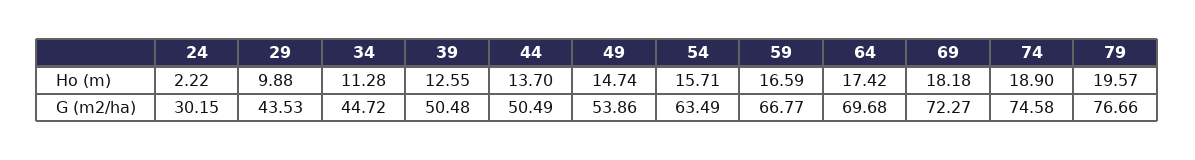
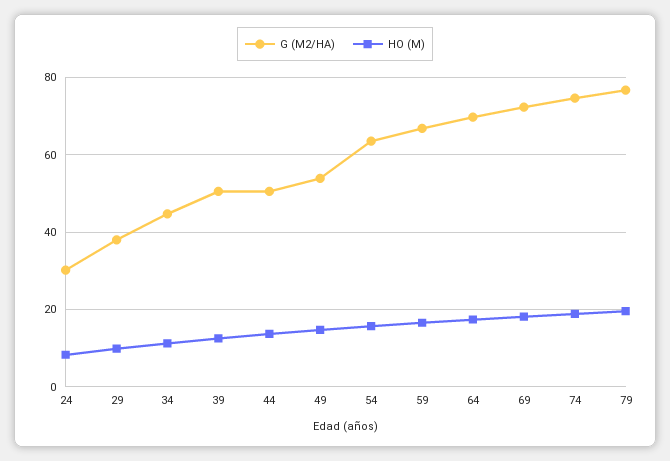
  {
    "Ho (m)": {
-     "24": 2.22,
+     "24": 8,
      "29": 9.88,
      "34": 11.28,
      "39": 12.55,
      "44": 13.7,
      "49": 14.74,
      "54": 15.71,
      "59": 16.59,
      "64": 17.42,
      "69": 18.18,
      "74": 18.9,
      "79": 19.57
    },
    "G (m2/ha)": {
      "24": 30.15,
-     "29": 43.53,
+     "29": 38,
      "34": 44.72,
      "39": 50.48,
      "44": 50.49,
      "49": 53.86,
      "54": 63.49,
      "59": 66.77,
      "64": 69.68,
      "69": 72.27,
      "74": 74.58,
      "79": 76.66
    }
  }

